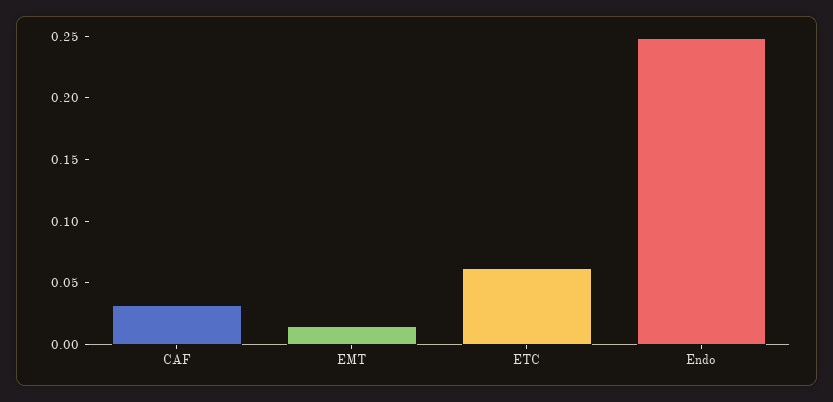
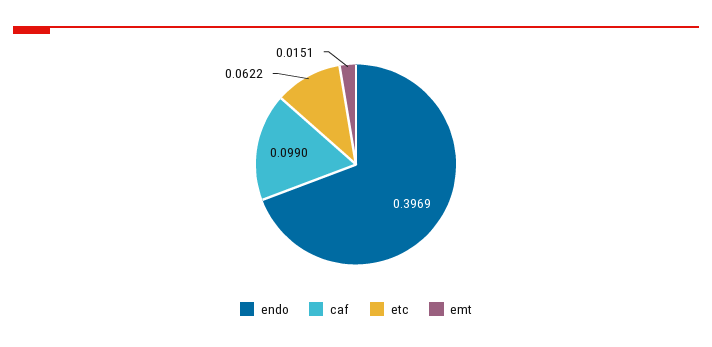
  {
-   "CAF": 0.03,
+   "CAF": 0.099,
    "EMT": 0.0151,
    "ETC": 0.0622,
-   "Endo": 0.25
+   "Endo": 0.3969
  }

